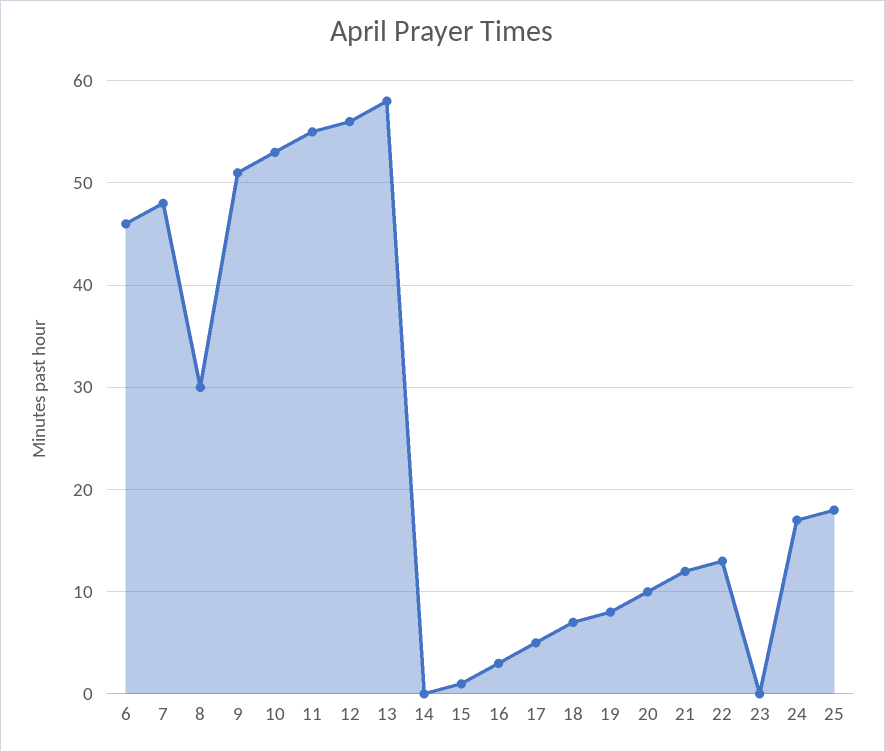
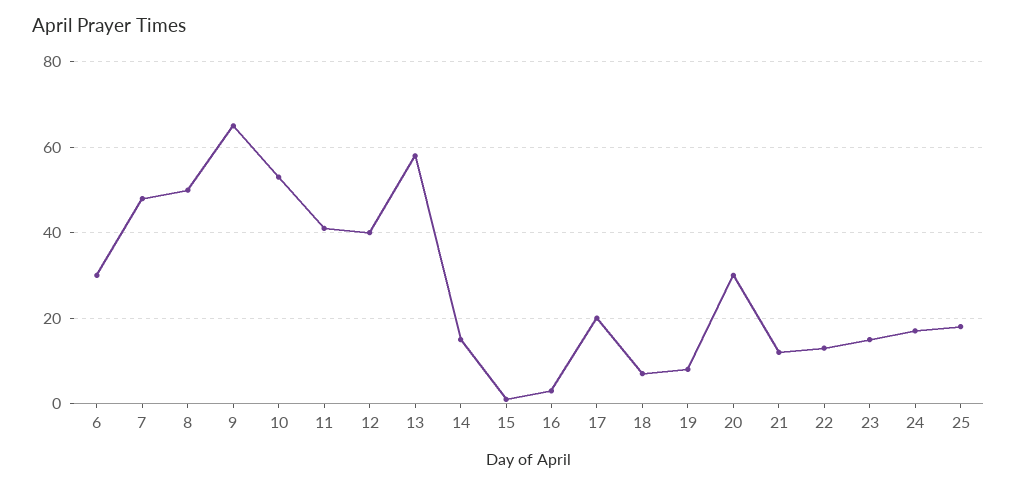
  {
-   "6": 46,
+   "6": 30,
    "7": 48,
-   "8": 30,
+   "8": 50,
-   "9": 51,
+   "9": 65,
    "10": 53,
-   "11": 55,
+   "11": 40,
-   "12": 56,
+   "12": 40,
    "13": 58,
-   "14": 0,
+   "14": 15,
    "15": 1,
    "16": 3,
-   "17": 5,
+   "17": 20,
    "18": 7,
    "19": 8,
-   "20": 10,
+   "20": 30,
    "21": 12,
    "22": 13,
-   "23": 0,
+   "23": 15,
    "24": 17,
    "25": 18
  }

